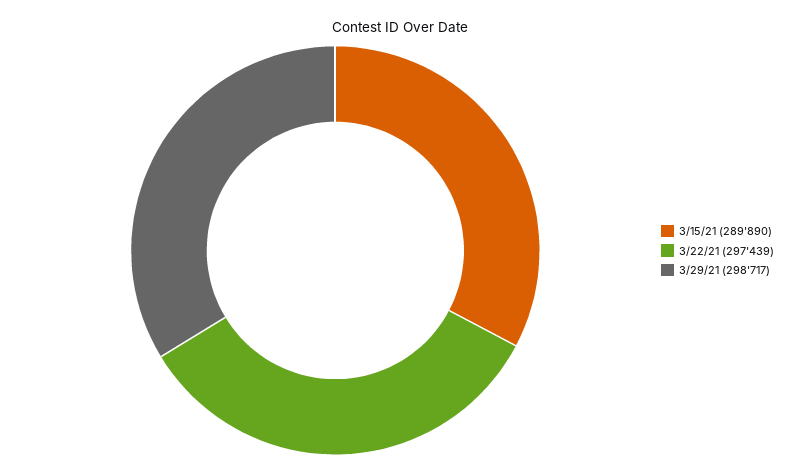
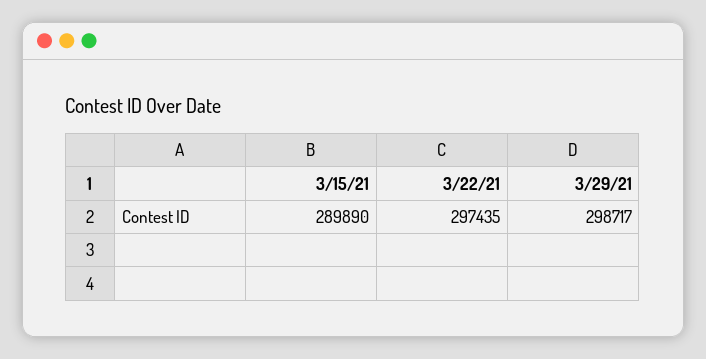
  {
    "3/15/21": 289890,
-   "3/22/21": 297439,
+   "3/22/21": 297435,
    "3/29/21": 298717
  }

